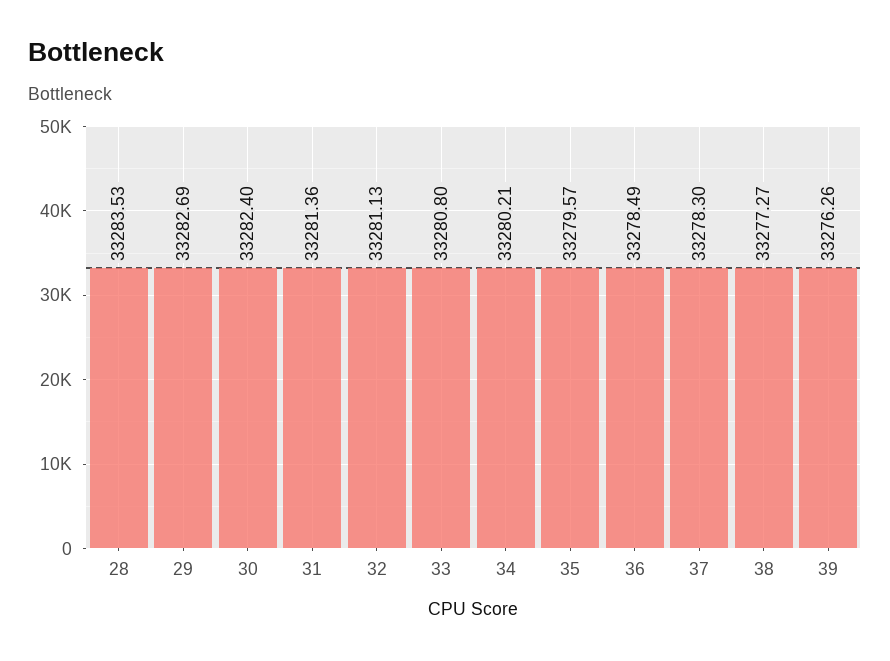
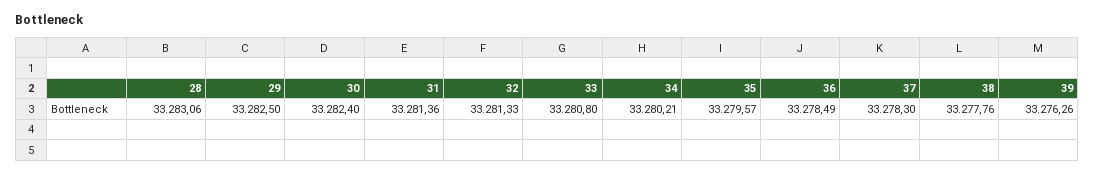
  {
-   "28": 33283.53,
+   "28": 33283.06,
-   "29": 33282.69,
+   "29": 33282.5,
    "30": 33282.4,
    "31": 33281.36,
-   "32": 33281.13,
+   "32": 33281.33,
    "33": 33280.8,
    "34": 33280.21,
    "35": 33279.57,
    "36": 33278.49,
    "37": 33278.3,
-   "38": 33277.27,
+   "38": 33277.76,
    "39": 33276.26
  }

